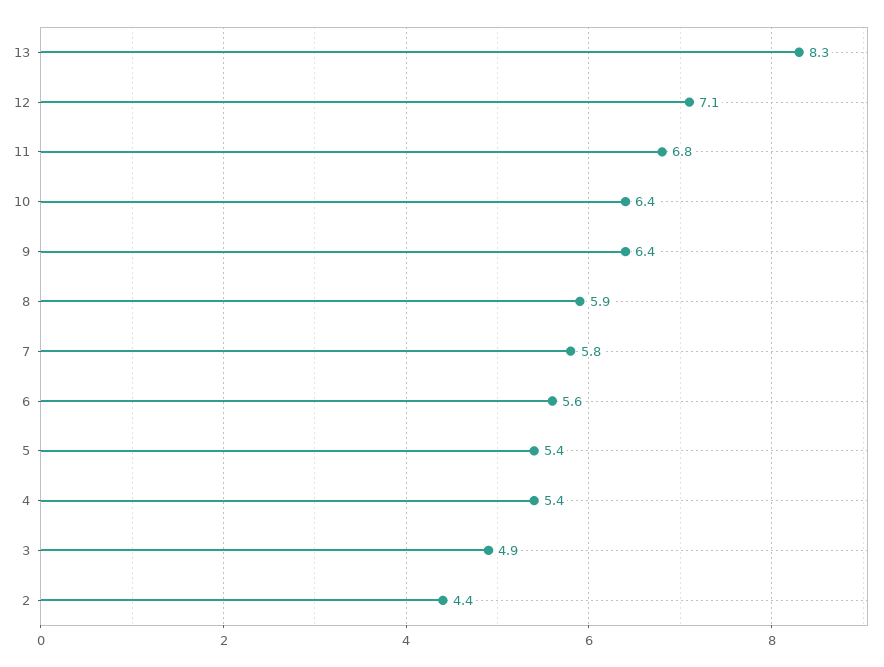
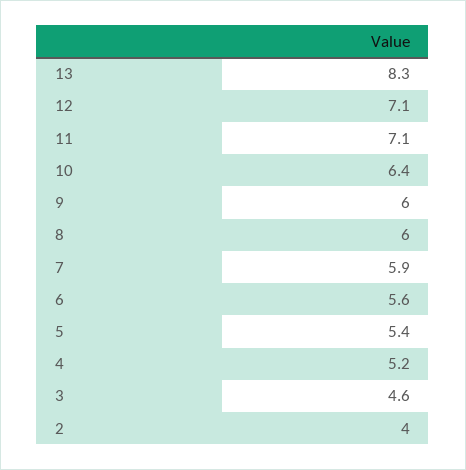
  {
    "13": 8.3,
    "12": 7.1,
-   "11": 6.8,
+   "11": 7.1,
    "10": 6.4,
-   "9": 6.4,
+   "9": 6,
-   "8": 5.9,
+   "8": 6,
-   "7": 5.8,
+   "7": 5.9,
    "6": 5.6,
    "5": 5.4,
-   "4": 5.4,
+   "4": 5.2,
-   "3": 4.9,
+   "3": 4.6,
-   "2": 4.4
+   "2": 4
  }

